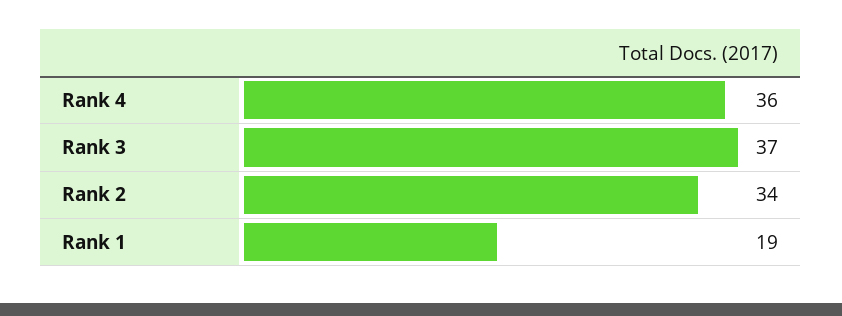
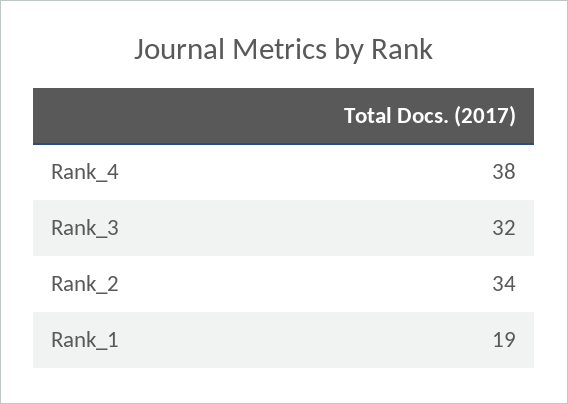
  {
-   "Rank 4": 36,
+   "Rank 4": 38,
-   "Rank 3": 37,
+   "Rank 3": 32,
    "Rank 2": 34,
    "Rank 1": 19
  }

